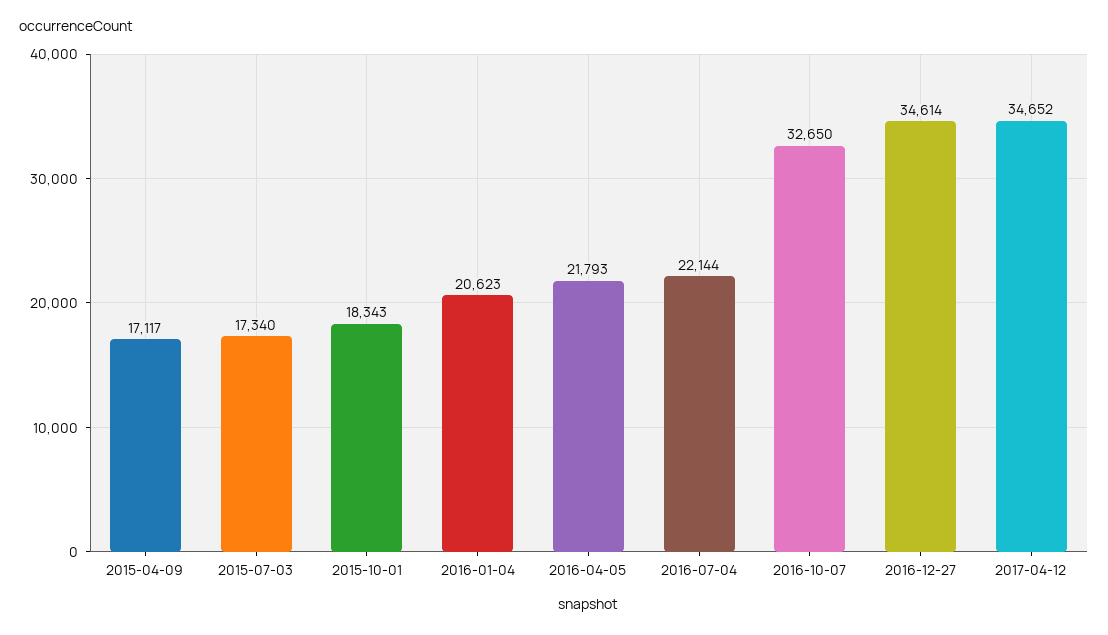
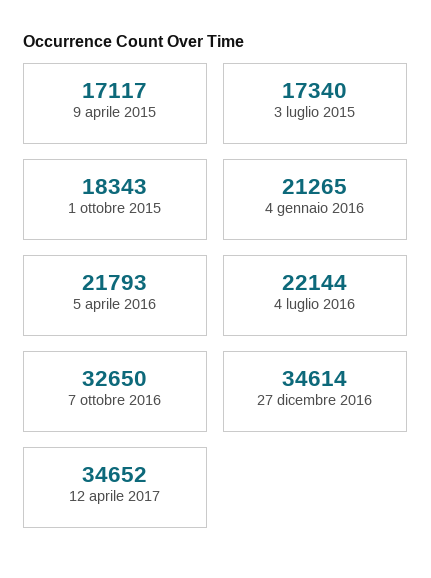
  {
    "2015-04-09": 17117,
    "2015-07-03": 17340,
    "2015-10-01": 18343,
-   "2016-01-04": 20623,
+   "2016-01-04": 21265,
    "2016-04-05": 21793,
    "2016-07-04": 22144,
    "2016-10-07": 32650,
    "2016-12-27": 34614,
    "2017-04-12": 34652
  }

